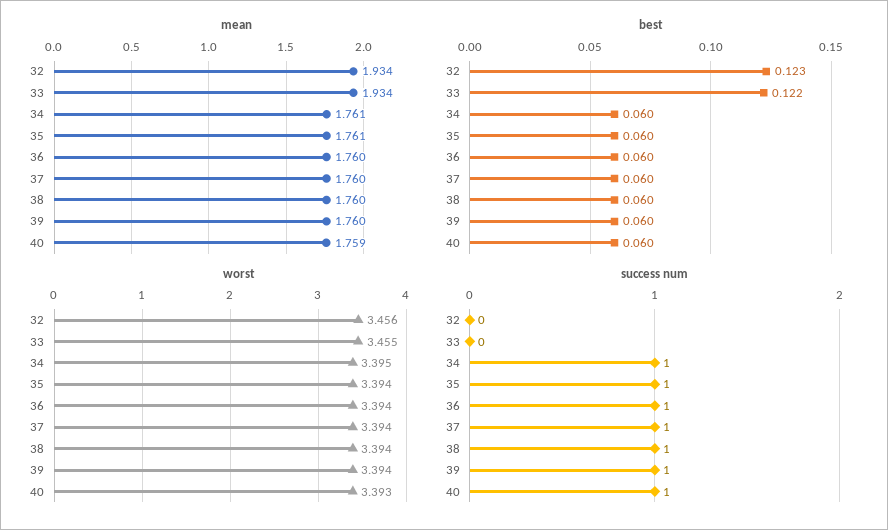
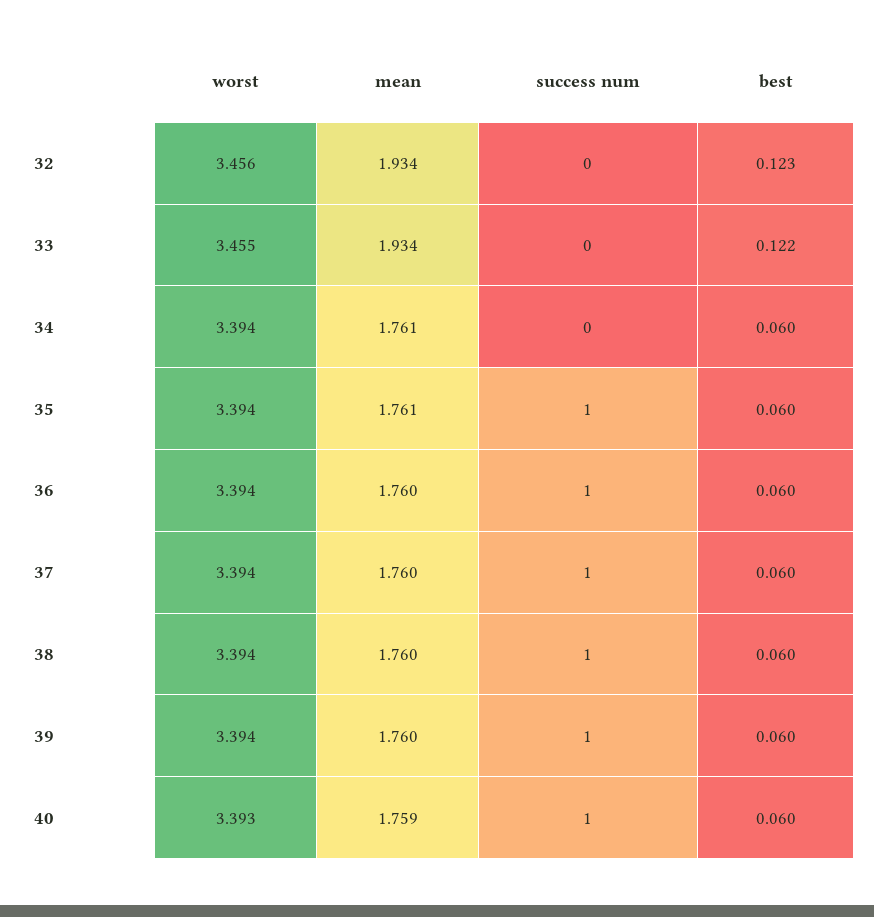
  {
    "mean": {
      "32": 1.934,
      "33": 1.934,
      "34": 1.761,
      "35": 1.761,
      "36": 1.76,
      "37": 1.76,
      "38": 1.76,
      "39": 1.76,
      "40": 1.759
    },
    "best": {
      "32": 0.123,
      "33": 0.122,
      "34": 0.06,
      "35": 0.06,
      "36": 0.06,
      "37": 0.06,
      "38": 0.06,
      "39": 0.06,
      "40": 0.06
    },
    "worst": {
      "32": 3.456,
      "33": 3.455,
-     "34": 3.395,
+     "34": 3.394,
      "35": 3.394,
      "36": 3.394,
      "37": 3.394,
      "38": 3.394,
      "39": 3.394,
      "40": 3.393
    },
    "success num": {
      "32": 0,
      "33": 0,
-     "34": 1,
+     "34": 0,
      "35": 1,
      "36": 1,
      "37": 1,
      "38": 1,
      "39": 1,
      "40": 1
    }
  }

